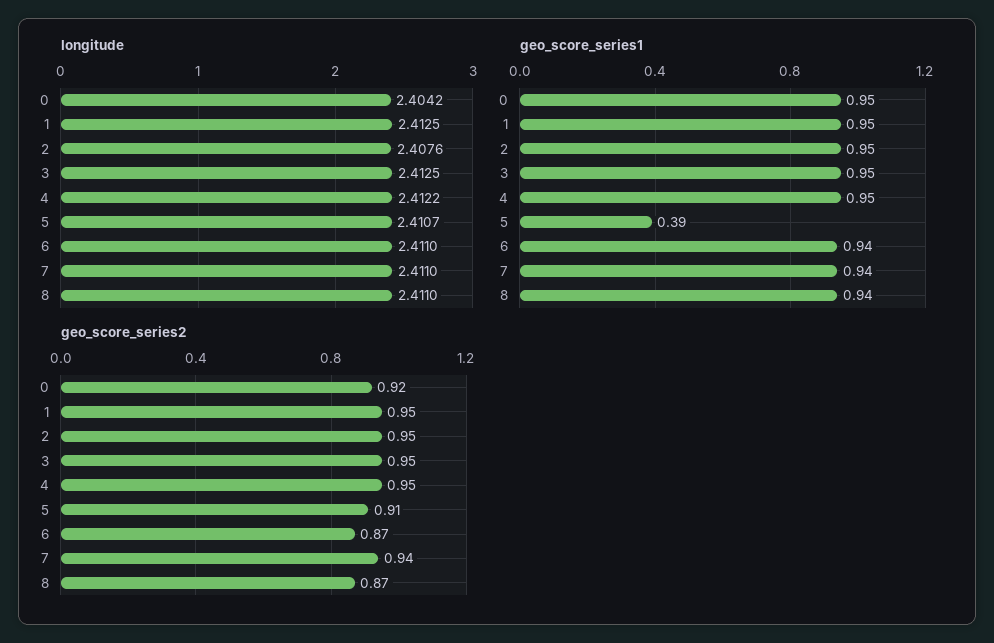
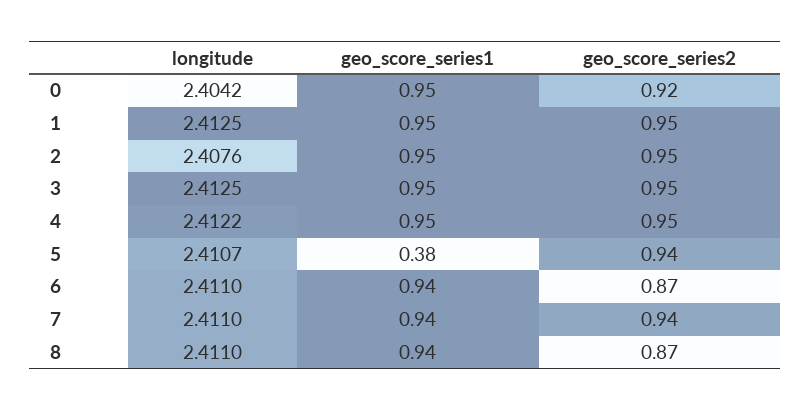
  {
    "longitude": {
      "0": 2.4042,
      "1": 2.4125,
      "2": 2.4076,
      "3": 2.4125,
      "4": 2.4122,
      "5": 2.4107,
      "6": 2.411,
      "7": 2.411,
      "8": 2.411
    },
    "geo_score_series1": {
      "0": 0.95,
      "1": 0.95,
      "2": 0.95,
      "3": 0.95,
      "4": 0.95,
-     "5": 0.39,
+     "5": 0.38,
      "6": 0.94,
      "7": 0.94,
      "8": 0.94
    },
    "geo_score_series2": {
      "0": 0.92,
      "1": 0.95,
      "2": 0.95,
      "3": 0.95,
      "4": 0.95,
-     "5": 0.91,
+     "5": 0.94,
      "6": 0.87,
      "7": 0.94,
      "8": 0.87
    }
  }

